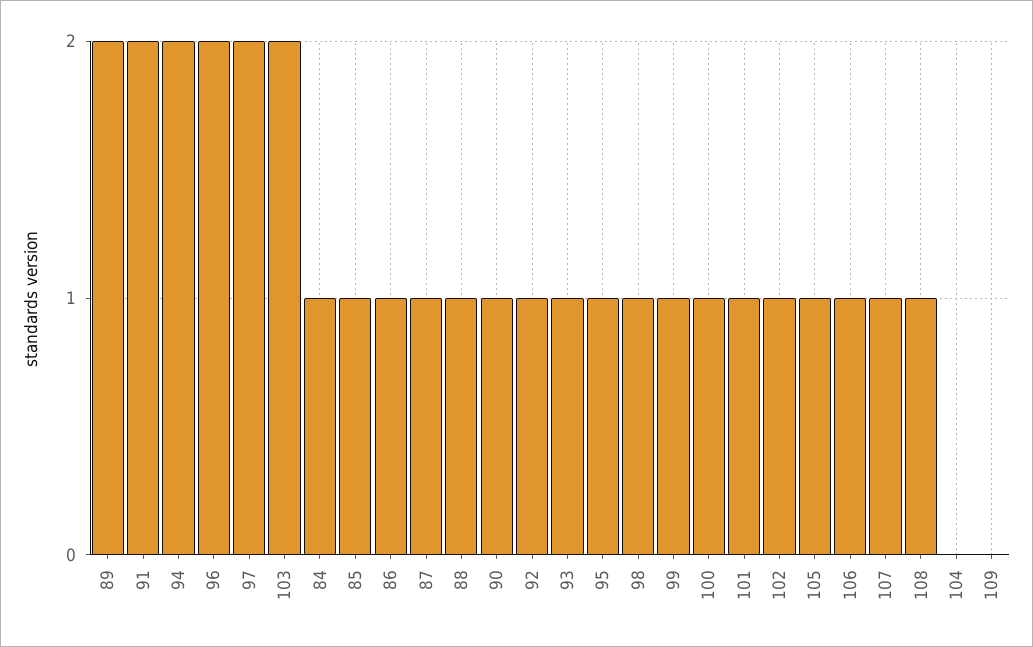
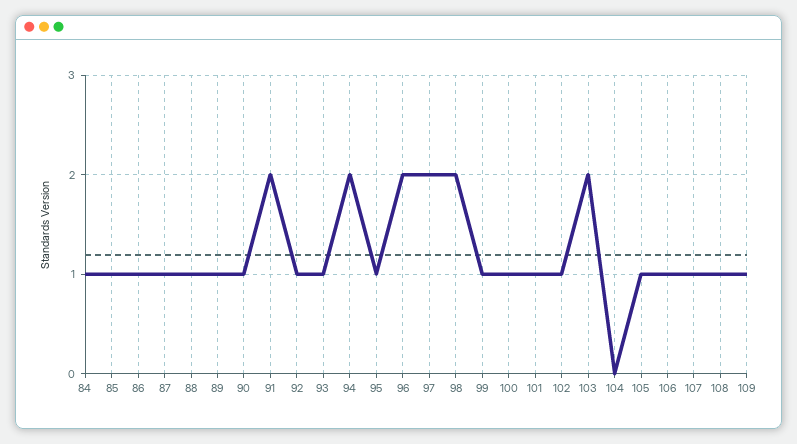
  {
-   "89": 2,
+   "89": 1,
    "91": 2,
    "94": 2,
    "96": 2,
    "97": 2,
    "103": 2,
    "84": 1,
    "85": 1,
    "86": 1,
    "87": 1,
    "88": 1,
    "90": 1,
    "92": 1,
    "93": 1,
    "95": 1,
-   "98": 1,
+   "98": 2,
    "99": 1,
    "100": 1,
    "101": 1,
    "102": 1,
    "105": 1,
    "106": 1,
    "107": 1,
    "108": 1,
    "104": 0,
-   "109": 0
+   "109": 1
  }

